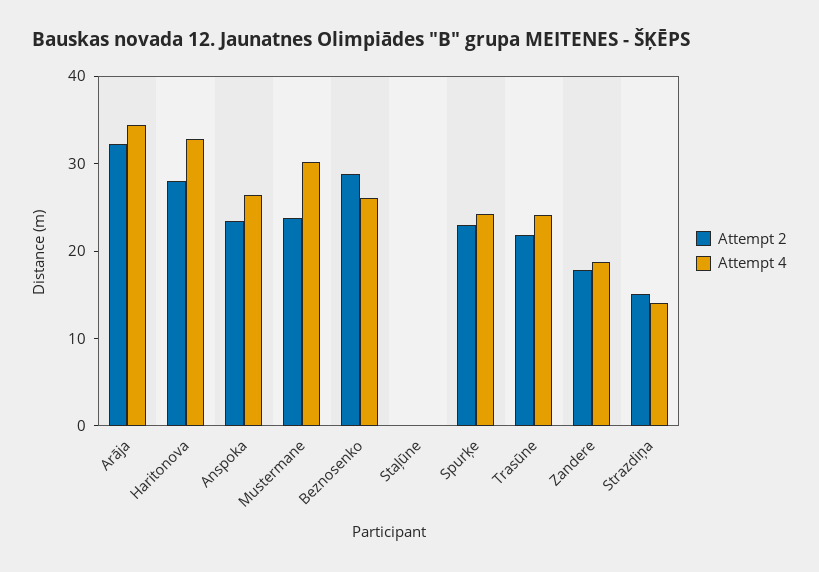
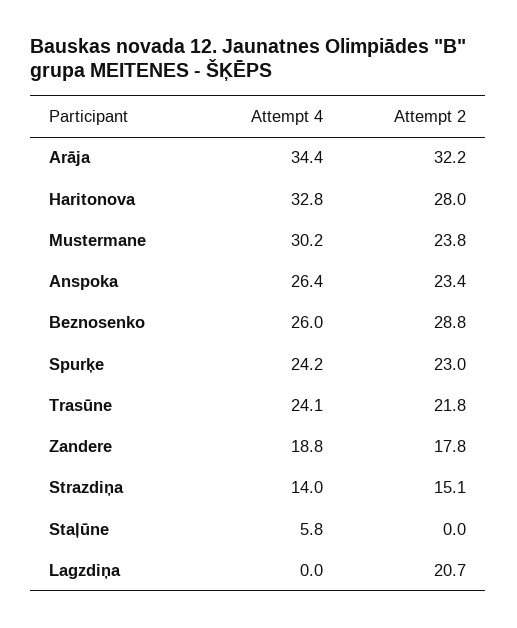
  {
    "Attempt 2": {
      "Arāja": 32.2,
      "Haritonova": 28,
      "Anspoka": 23.4,
      "Mustermane": 23.8,
      "Beznosenko": 28.8,
      "Staļūne": 0,
      "Spurķe": 23,
      "Trasūne": 21.8,
      "Zandere": 17.8,
-     "Strazdiņa": 15.1
+     "Strazdiņa": 15.1,
+     "Lagzdiņa": 20.7
    },
    "Attempt 4": {
      "Arāja": 34.4,
      "Haritonova": 32.8,
      "Anspoka": 26.4,
      "Mustermane": 30.2,
      "Beznosenko": 26,
-     "Staļūne": 0,
+     "Staļūne": 5.8,
      "Spurķe": 24.2,
      "Trasūne": 24.1,
      "Zandere": 18.8,
-     "Strazdiņa": 14
+     "Strazdiņa": 14,
+     "Lagzdiņa": 0
    }
  }

